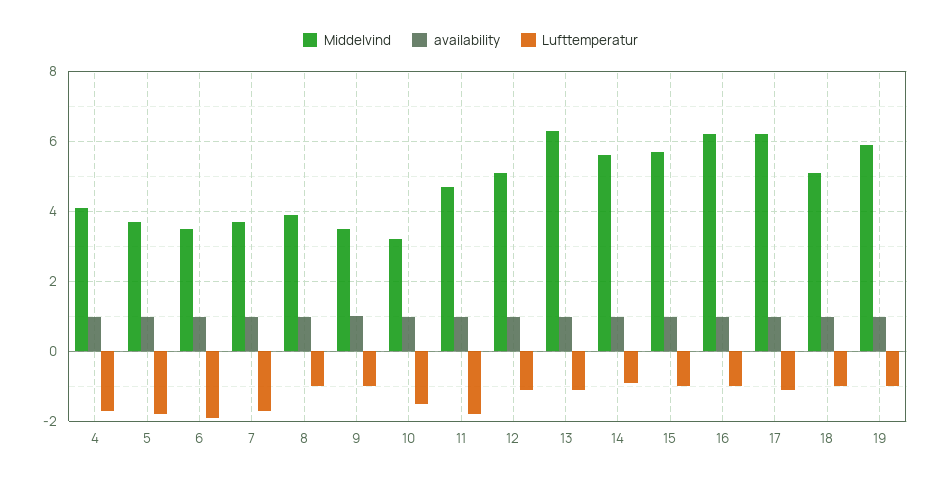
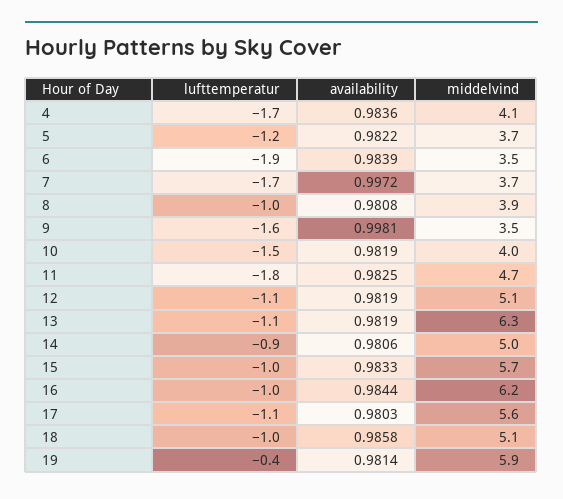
  {
    "Middelvind": {
      "4": 4.1,
      "5": 3.7,
      "6": 3.5,
      "7": 3.7,
      "8": 3.9,
      "9": 3.5,
-     "10": 3.2,
+     "10": 4,
      "11": 4.7,
      "12": 5.1,
      "13": 6.3,
-     "14": 5.6,
+     "14": 5,
      "15": 5.7,
      "16": 6.2,
-     "17": 6.2,
+     "17": 5.6,
      "18": 5.1,
      "19": 5.9
    },
    "availability": {
      "4": 0.9836,
      "5": 0.9822,
      "6": 0.9839,
      "7": 0.9972,
      "8": 0.9808,
      "9": 0.9981,
      "10": 0.9819,
      "11": 0.9825,
      "12": 0.9819,
      "13": 0.9819,
      "14": 0.9806,
      "15": 0.9833,
      "16": 0.9844,
      "17": 0.9803,
      "18": 0.9858,
      "19": 0.9814
    },
    "Lufttemperatur": {
      "4": -1.7,
-     "5": -1.8,
+     "5": -1.2,
      "6": -1.9,
      "7": -1.7,
      "8": -1,
-     "9": -1,
+     "9": -1.6,
      "10": -1.5,
      "11": -1.8,
      "12": -1.1,
      "13": -1.1,
      "14": -0.9,
      "15": -1,
      "16": -1,
      "17": -1.1,
      "18": -1,
-     "19": -1
+     "19": -0.4
    }
  }

